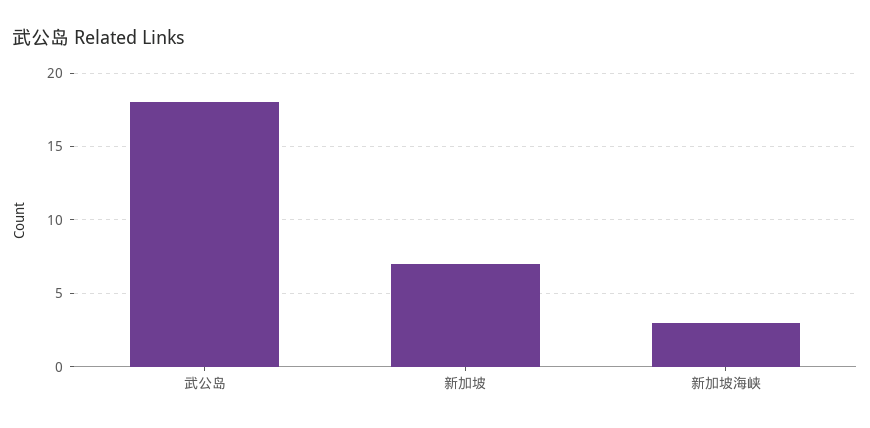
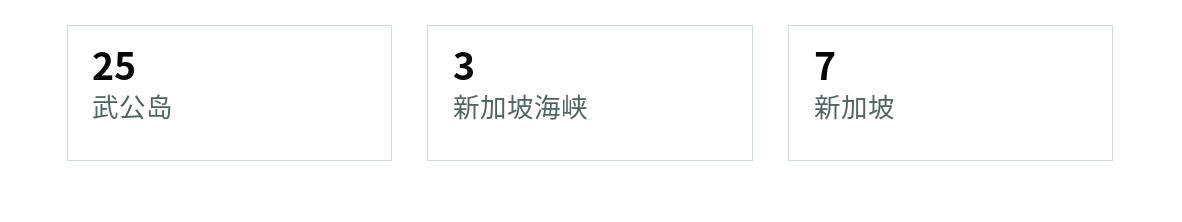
  {
-   "武公岛": 18,
+   "武公岛": 25,
    "新加坡": 7,
    "新加坡海峡": 3
  }

